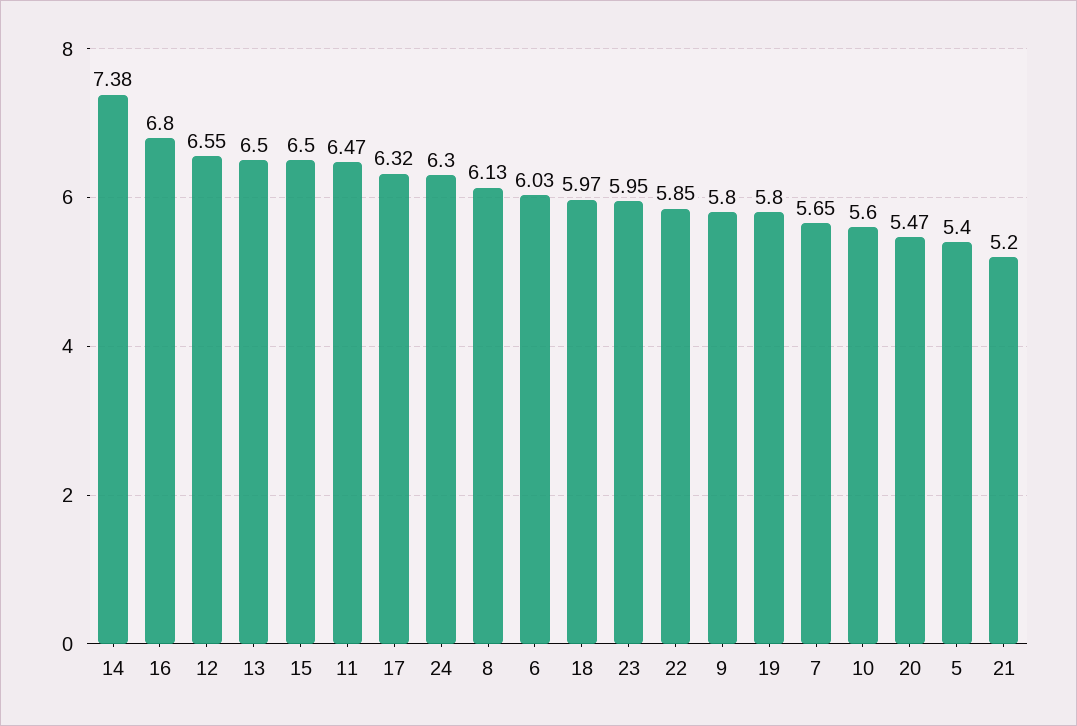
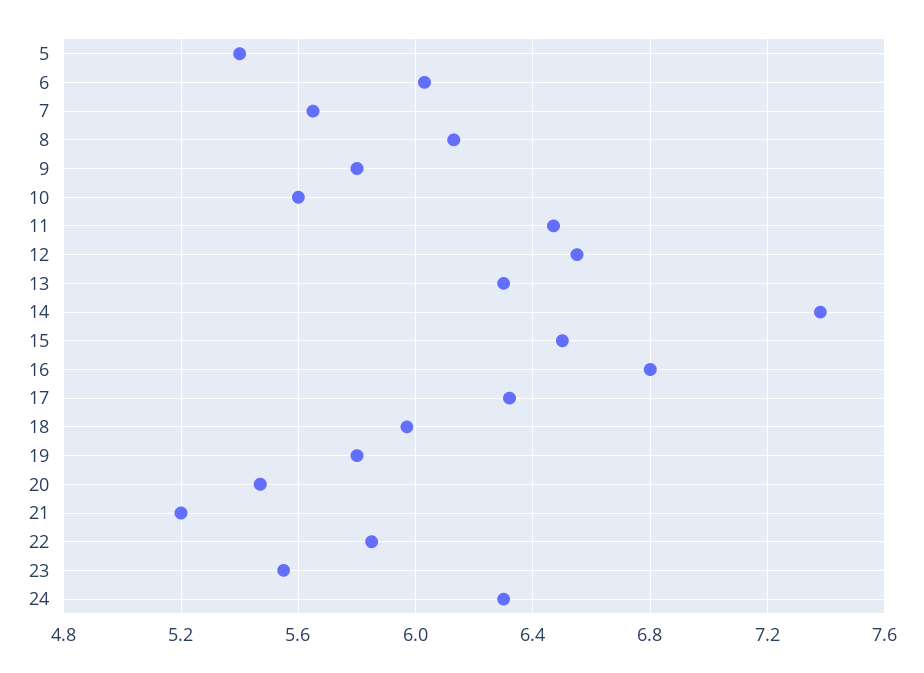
  {
    "14": 7.38,
    "16": 6.8,
    "12": 6.55,
-   "13": 6.5,
+   "13": 6.3,
    "15": 6.5,
    "11": 6.47,
    "17": 6.32,
    "24": 6.3,
    "8": 6.13,
    "6": 6.03,
    "18": 5.97,
-   "23": 5.95,
+   "23": 5.55,
    "22": 5.85,
    "9": 5.8,
    "19": 5.8,
    "7": 5.65,
    "10": 5.6,
    "20": 5.47,
    "5": 5.4,
    "21": 5.2
  }

